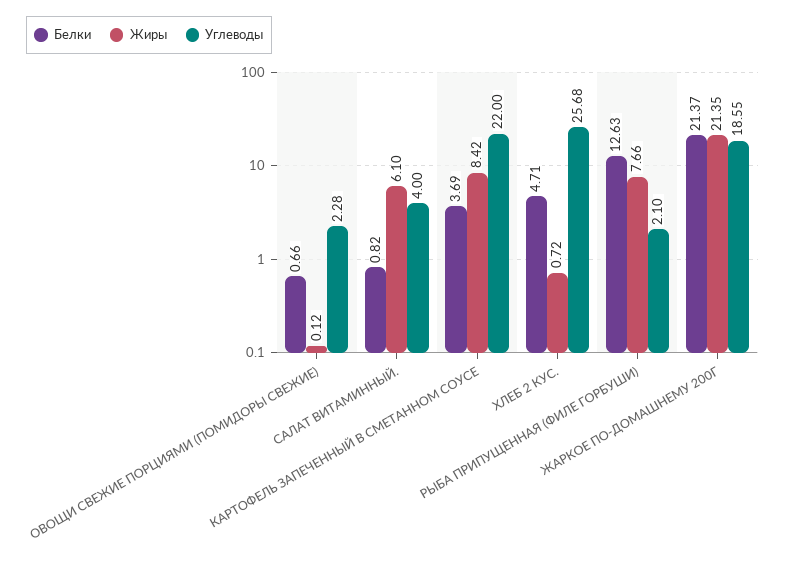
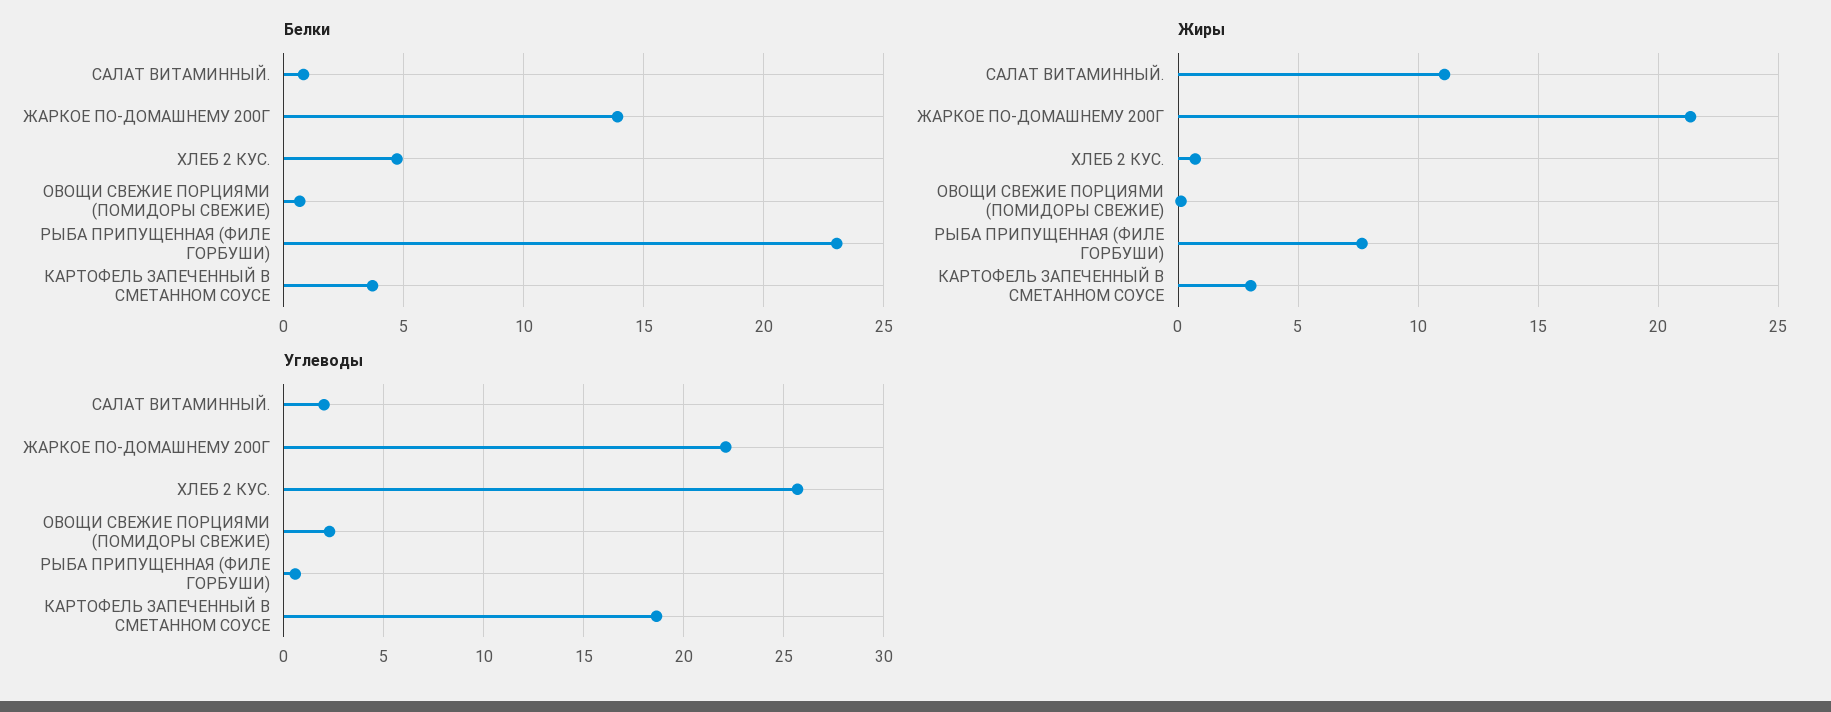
  {
    "Белки": {
      "ОВОЩИ СВЕЖИЕ ПОРЦИЯМИ (ПОМИДОРЫ СВЕЖИЕ)": 0.66,
      "САЛАТ ВИТАМИННЫЙ.": 0.82,
      "КАРТОФЕЛЬ ЗАПЕЧЕННЫЙ В СМЕТАННОМ СОУСЕ": 3.69,
      "ХЛЕБ 2 КУС.": 4.71,
-     "РЫБА ПРИПУЩЕННАЯ (ФИЛЕ ГОРБУШИ)": 12.63,
+     "РЫБА ПРИПУЩЕННАЯ (ФИЛЕ ГОРБУШИ)": 23,
-     "ЖАРКОЕ ПО-ДОМАШНЕМУ 200Г": 21.37
+     "ЖАРКОЕ ПО-ДОМАШНЕМУ 200Г": 14
    },
    "Жиры": {
      "ОВОЩИ СВЕЖИЕ ПОРЦИЯМИ (ПОМИДОРЫ СВЕЖИЕ)": 0.12,
-     "САЛАТ ВИТАМИННЫЙ.": 6.1,
+     "САЛАТ ВИТАМИННЫЙ.": 11,
-     "КАРТОФЕЛЬ ЗАПЕЧЕННЫЙ В СМЕТАННОМ СОУСЕ": 8.42,
+     "КАРТОФЕЛЬ ЗАПЕЧЕННЫЙ В СМЕТАННОМ СОУСЕ": 3,
      "ХЛЕБ 2 КУС.": 0.72,
      "РЫБА ПРИПУЩЕННАЯ (ФИЛЕ ГОРБУШИ)": 7.66,
      "ЖАРКОЕ ПО-ДОМАШНЕМУ 200Г": 21.35
    },
    "Углеводы": {
      "ОВОЩИ СВЕЖИЕ ПОРЦИЯМИ (ПОМИДОРЫ СВЕЖИЕ)": 2.28,
-     "САЛАТ ВИТАМИННЫЙ.": 4,
+     "САЛАТ ВИТАМИННЫЙ.": 2,
-     "КАРТОФЕЛЬ ЗАПЕЧЕННЫЙ В СМЕТАННОМ СОУСЕ": 22,
+     "КАРТОФЕЛЬ ЗАПЕЧЕННЫЙ В СМЕТАННОМ СОУСЕ": 18.5,
      "ХЛЕБ 2 КУС.": 25.68,
-     "РЫБА ПРИПУЩЕННАЯ (ФИЛЕ ГОРБУШИ)": 2.1,
+     "РЫБА ПРИПУЩЕННАЯ (ФИЛЕ ГОРБУШИ)": 0.5,
-     "ЖАРКОЕ ПО-ДОМАШНЕМУ 200Г": 18.55
+     "ЖАРКОЕ ПО-ДОМАШНЕМУ 200Г": 22
    }
  }

